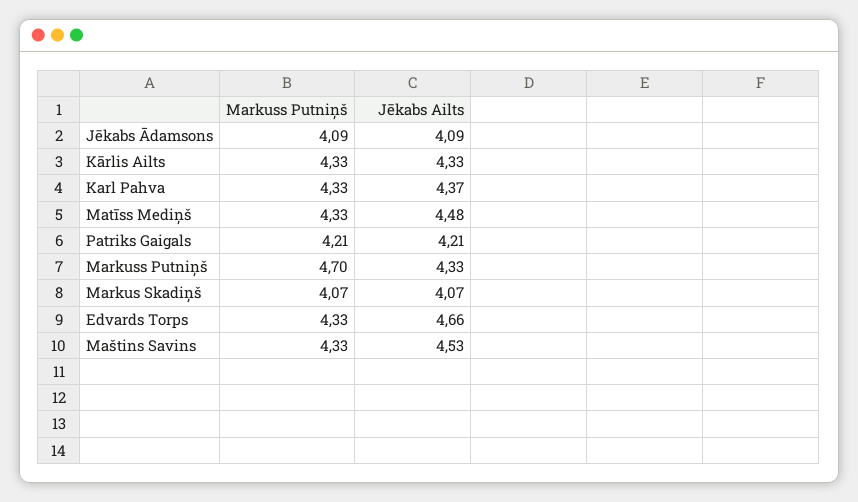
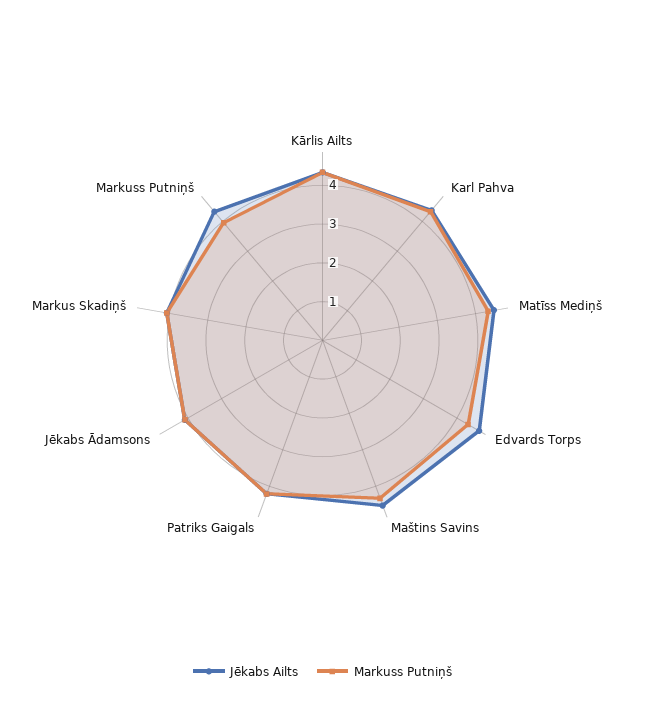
  {
    "Markuss Putniņš": {
      "Jēkabs Ādamsons": 4.09,
      "Kārlis Ailts": 4.33,
      "Karl Pahva": 4.33,
      "Matīss Mediņš": 4.33,
      "Patriks Gaigals": 4.21,
-     "Markuss Putniņš": 4.7,
+     "Markuss Putniņš": 4,
      "Markus Skadiņš": 4.07,
      "Edvards Torps": 4.33,
      "Maštins Savins": 4.33
    },
    "Jēkabs Ailts": {
      "Jēkabs Ādamsons": 4.09,
      "Kārlis Ailts": 4.33,
      "Karl Pahva": 4.37,
      "Matīss Mediņš": 4.48,
      "Patriks Gaigals": 4.21,
      "Markuss Putniņš": 4.33,
      "Markus Skadiņš": 4.07,
      "Edvards Torps": 4.66,
      "Maštins Savins": 4.53
    }
  }

